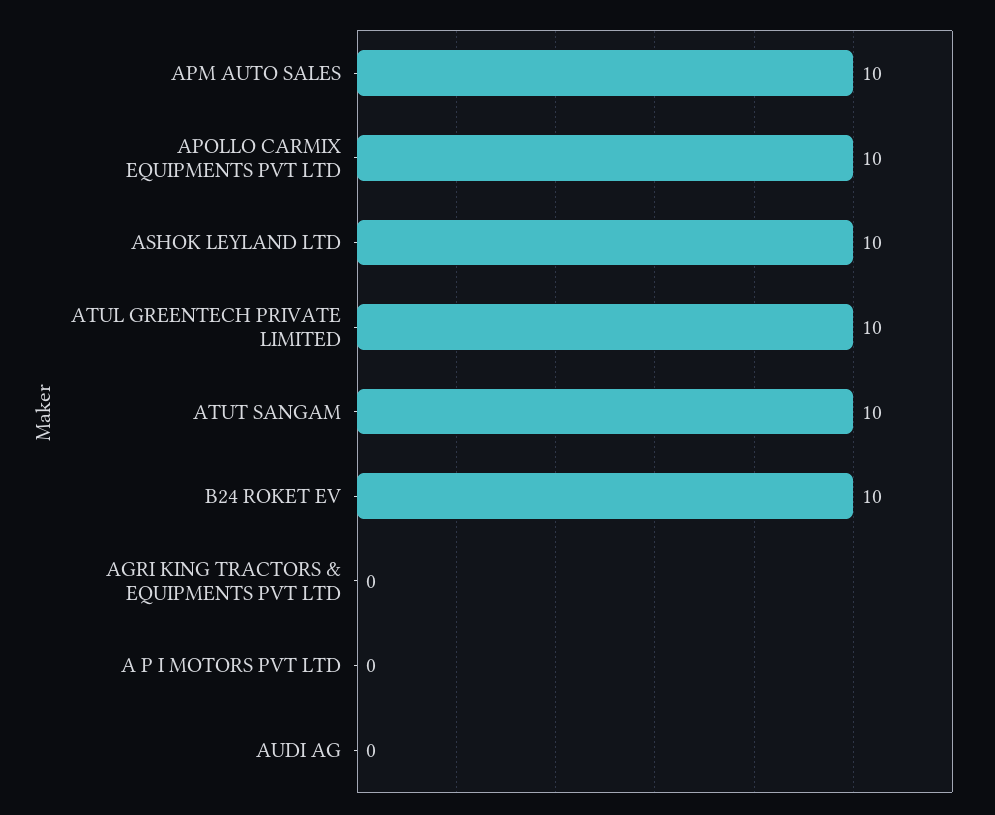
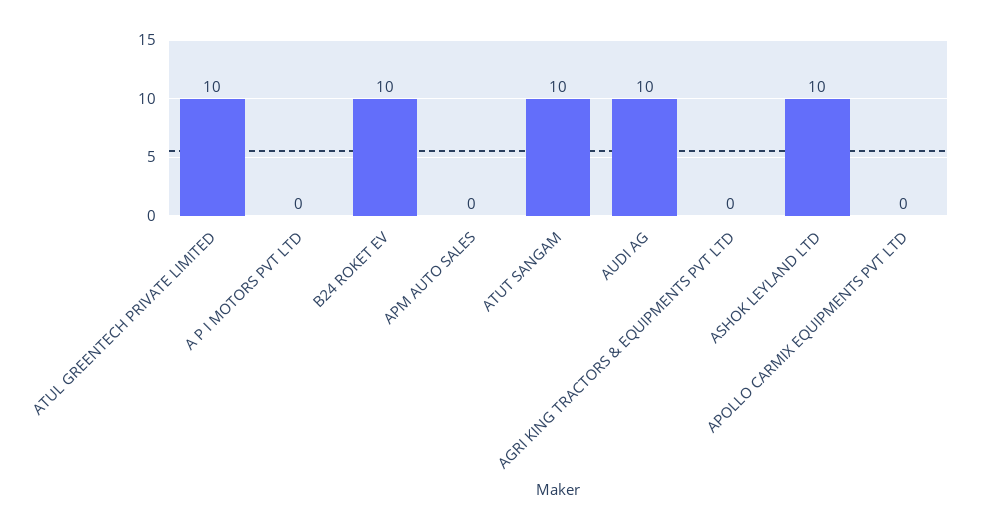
  {
-   "APM AUTO SALES": 10,
+   "APM AUTO SALES": 0,
-   "APOLLO CARMIX EQUIPMENTS PVT LTD": 10,
+   "APOLLO CARMIX EQUIPMENTS PVT LTD": 0,
    "ASHOK LEYLAND LTD": 10,
    "ATUL GREENTECH PRIVATE LIMITED": 10,
    "ATUT SANGAM": 10,
    "B24 ROKET EV": 10,
    "AGRI KING TRACTORS & EQUIPMENTS PVT LTD": 0,
    "A P I MOTORS PVT LTD": 0,
-   "AUDI AG": 0
+   "AUDI AG": 10
  }

